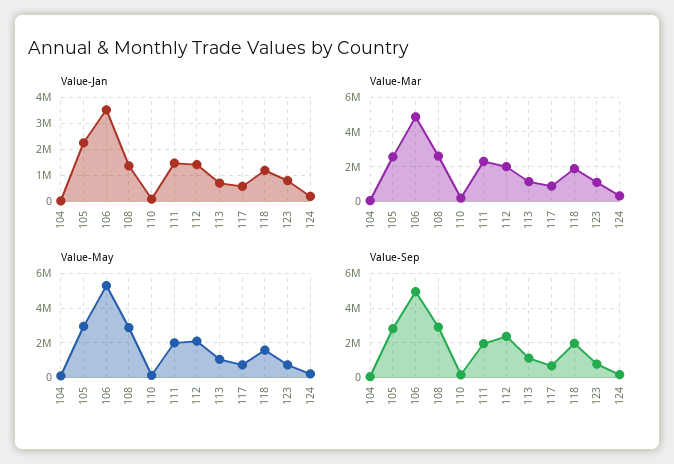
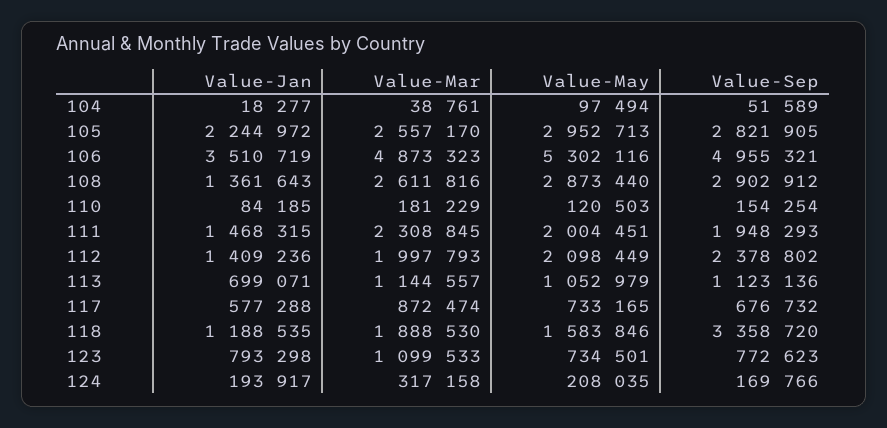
  {
    "Value-Jan": {
      "104": 18277,
      "105": 2244972,
      "106": 3510719,
      "108": 1361643,
      "110": 84185,
      "111": 1468315,
      "112": 1409236,
      "113": 699071,
      "117": 577288,
      "118": 1188535,
      "123": 793298,
      "124": 193917
    },
    "Value-Mar": {
      "104": 38761,
      "105": 2557170,
      "106": 4873323,
      "108": 2611816,
      "110": 181229,
      "111": 2308845,
      "112": 1997793,
      "113": 1144557,
      "117": 872474,
      "118": 1888530,
      "123": 1099533,
      "124": 317158
    },
    "Value-May": {
      "104": 97494,
      "105": 2952713,
      "106": 5302116,
      "108": 2873440,
      "110": 120503,
      "111": 2004451,
      "112": 2098449,
      "113": 1052979,
      "117": 733165,
      "118": 1583846,
      "123": 734501,
      "124": 208035
    },
    "Value-Sep": {
      "104": 51589,
      "105": 2821905,
      "106": 4955321,
      "108": 2902912,
      "110": 154254,
      "111": 1948293,
      "112": 2378802,
      "113": 1123136,
      "117": 676732,
-     "118": 2000000,
+     "118": 3358720,
      "123": 772623,
      "124": 169766
    }
  }

